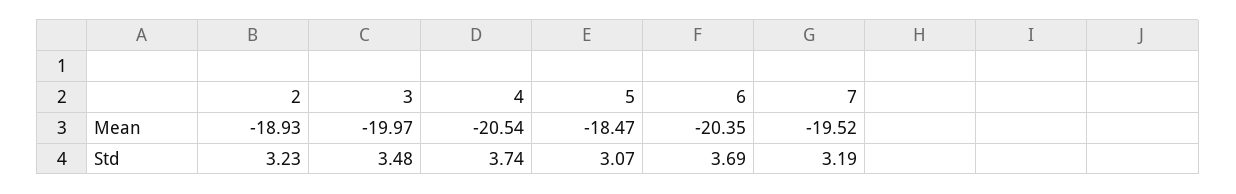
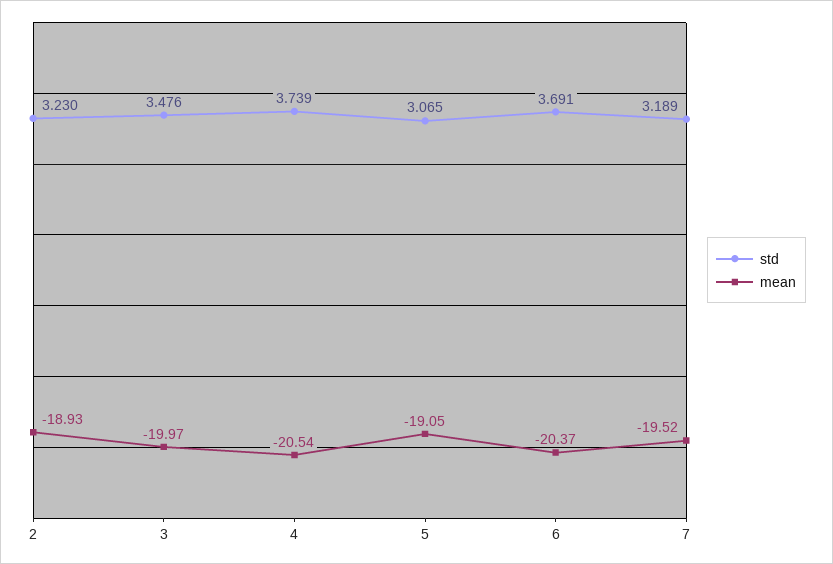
  {
    "Mean": {
      "2": -18.93,
      "3": -19.97,
      "4": -20.54,
-     "5": -18.47,
+     "5": -19.05,
-     "6": -20.35,
+     "6": -20.37,
      "7": -19.52
    },
    "Std": {
      "2": 3.23,
      "3": 3.476,
      "4": 3.739,
      "5": 3.065,
      "6": 3.691,
      "7": 3.189
    }
  }

